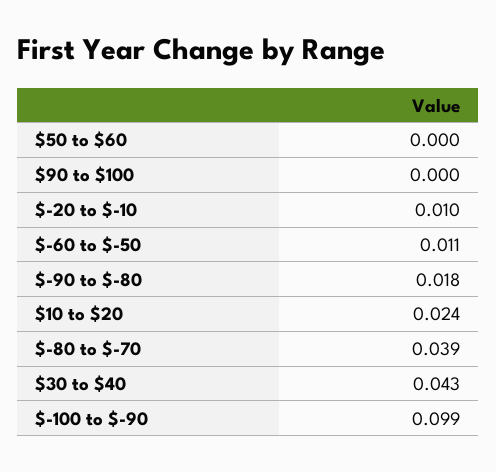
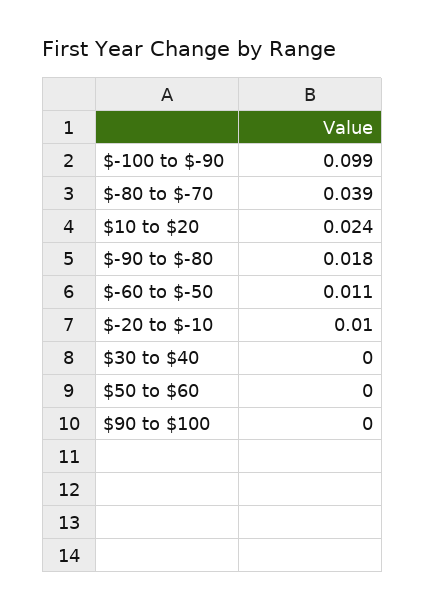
  {
    "$50 to $60": 0,
    "$90 to $100": 0,
    "$-20 to $-10": 0.01,
    "$-60 to $-50": 0.011,
    "$-90 to $-80": 0.018,
    "$10 to $20": 0.024,
    "$-80 to $-70": 0.039,
-   "$30 to $40": 0.043,
+   "$30 to $40": 0,
    "$-100 to $-90": 0.099
  }

